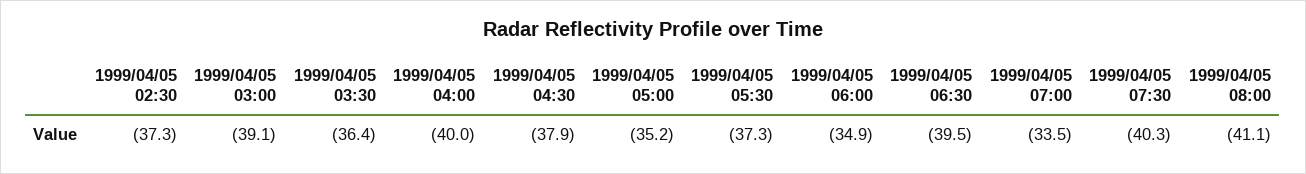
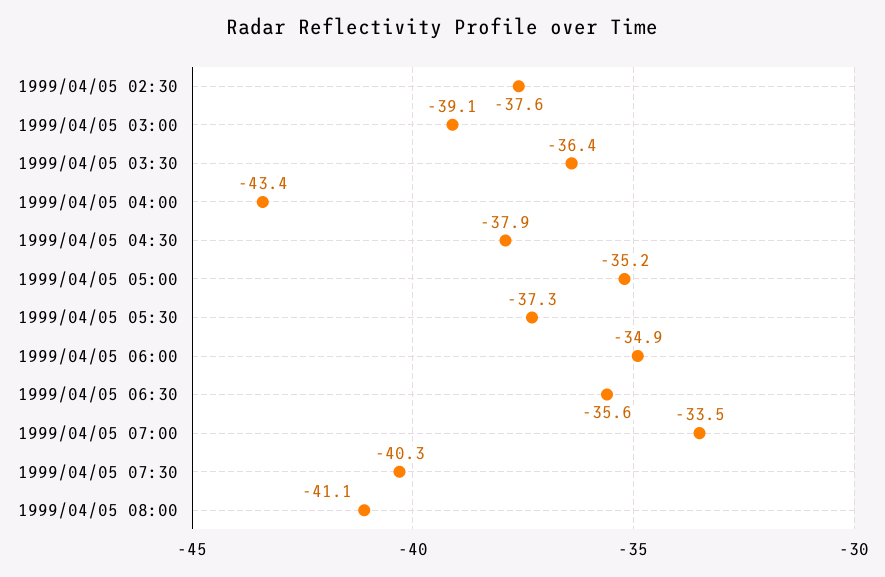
  {
-   "1999/04/05 02:30": -37.3,
+   "1999/04/05 02:30": -37.6,
    "1999/04/05 03:00": -39.1,
    "1999/04/05 03:30": -36.4,
-   "1999/04/05 04:00": -40,
+   "1999/04/05 04:00": -43.4,
    "1999/04/05 04:30": -37.9,
    "1999/04/05 05:00": -35.2,
    "1999/04/05 05:30": -37.3,
    "1999/04/05 06:00": -34.9,
-   "1999/04/05 06:30": -39.5,
+   "1999/04/05 06:30": -35.6,
    "1999/04/05 07:00": -33.5,
    "1999/04/05 07:30": -40.3,
    "1999/04/05 08:00": -41.1
  }

